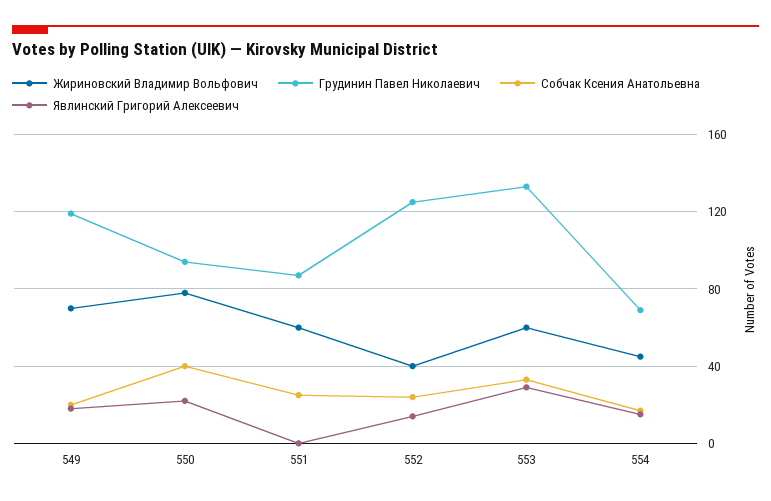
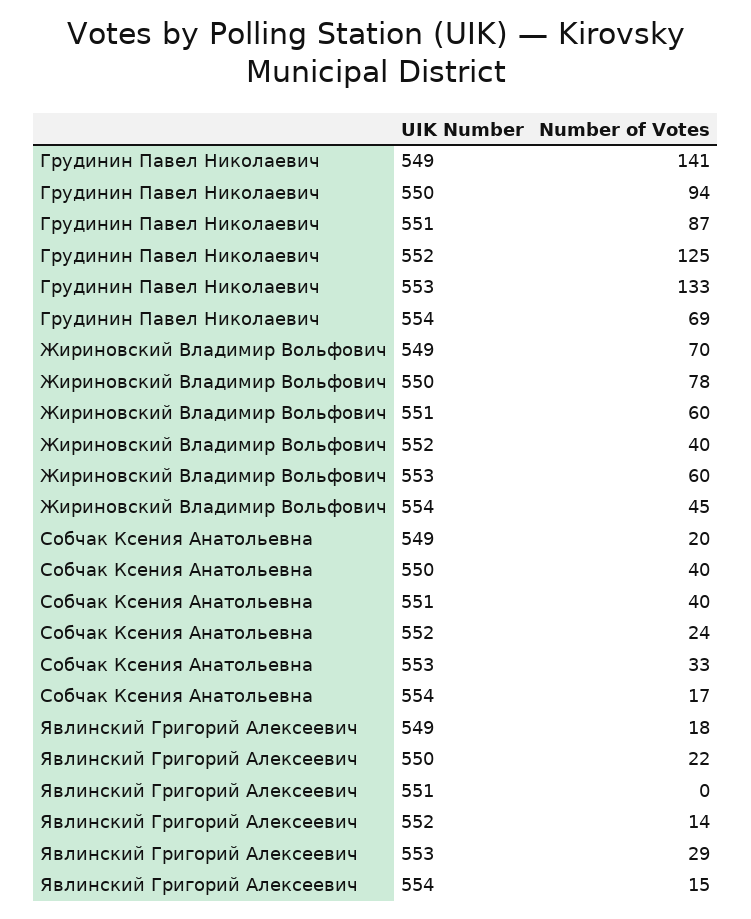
  {
    "Жириновский Владимир Вольфович": {
      "549": 70,
      "550": 78,
      "551": 60,
      "552": 40,
      "553": 60,
      "554": 45
    },
    "Грудинин Павел Николаевич": {
-     "549": 120,
+     "549": 141,
      "550": 94,
      "551": 87,
      "552": 125,
      "553": 133,
      "554": 69
    },
    "Собчак Ксения Анатольевна": {
      "549": 20,
      "550": 40,
-     "551": 25,
+     "551": 40,
      "552": 24,
      "553": 33,
      "554": 17
    },
    "Явлинский Григорий Алексеевич": {
      "549": 18,
      "550": 22,
      "551": 0,
      "552": 14,
      "553": 29,
      "554": 15
    }
  }

